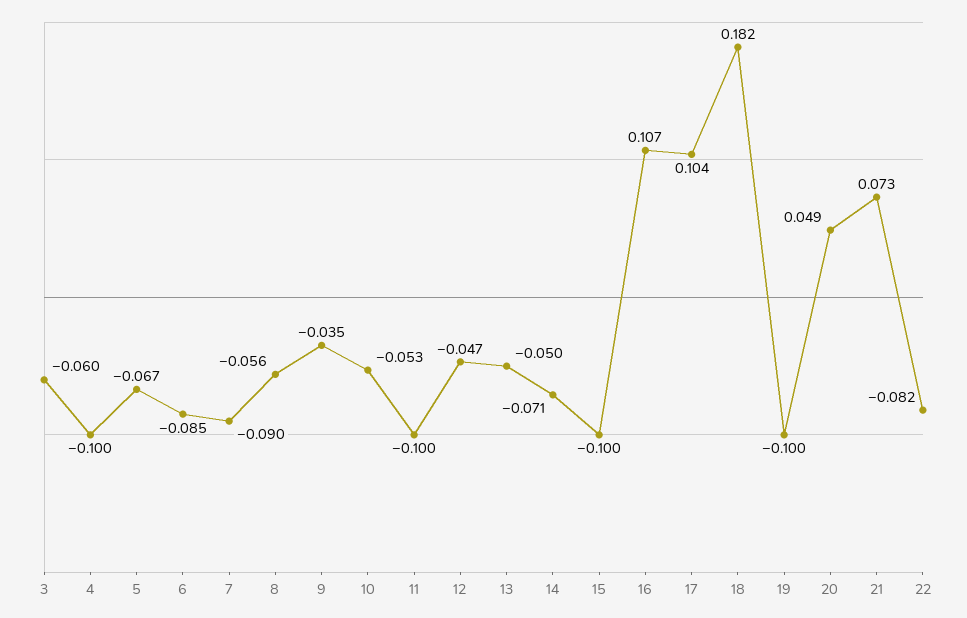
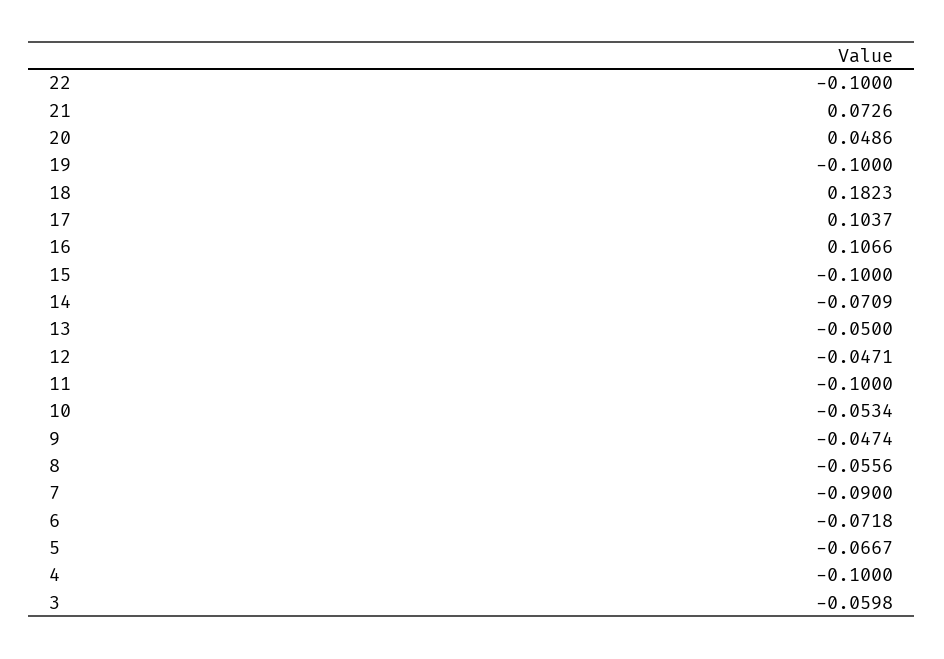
  {
    "3": -0.0598,
    "4": -0.1,
    "5": -0.0667,
-   "6": -0.085,
+   "6": -0.0718,
    "7": -0.09,
    "8": -0.0556,
-   "9": -0.035,
+   "9": -0.0474,
    "10": -0.0534,
    "11": -0.1,
    "12": -0.0471,
    "13": -0.05,
    "14": -0.0709,
    "15": -0.1,
    "16": 0.1066,
    "17": 0.1037,
    "18": 0.1823,
    "19": -0.1,
    "20": 0.0486,
    "21": 0.0726,
-   "22": -0.082
+   "22": -0.1
  }

